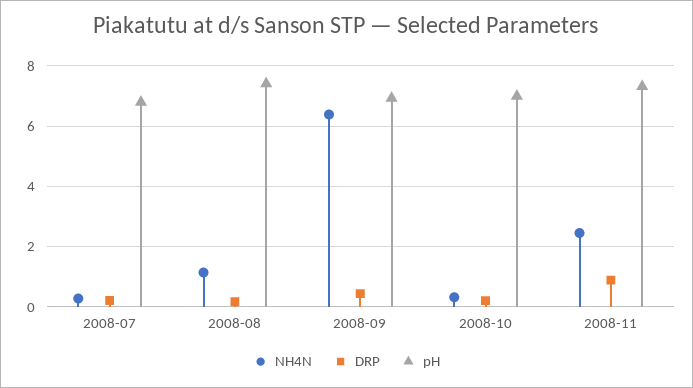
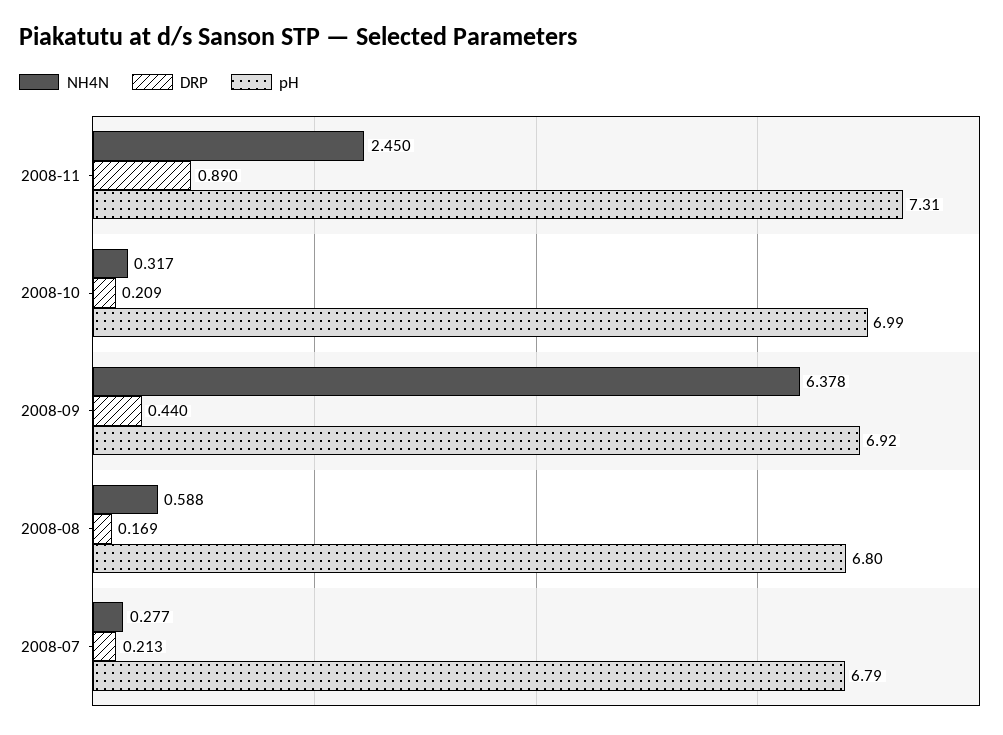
  {
    "NH4N": {
      "2008-07": 0.277,
-     "2008-08": 1.2,
+     "2008-08": 0.588,
      "2008-09": 6.378,
      "2008-10": 0.317,
      "2008-11": 2.45
    },
    "DRP": {
      "2008-07": 0.213,
      "2008-08": 0.169,
      "2008-09": 0.44,
      "2008-10": 0.209,
      "2008-11": 0.89
    },
    "pH": {
      "2008-07": 6.79,
-     "2008-08": 7.4,
+     "2008-08": 6.8,
      "2008-09": 6.92,
      "2008-10": 6.99,
      "2008-11": 7.31
    }
  }

